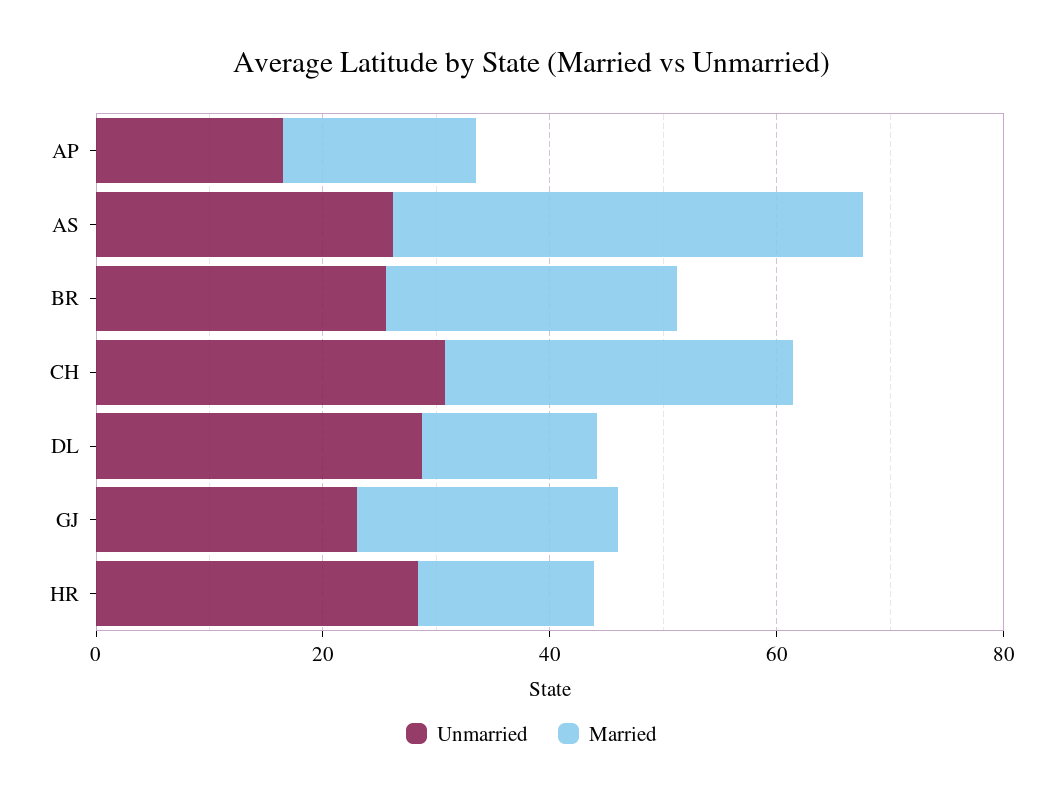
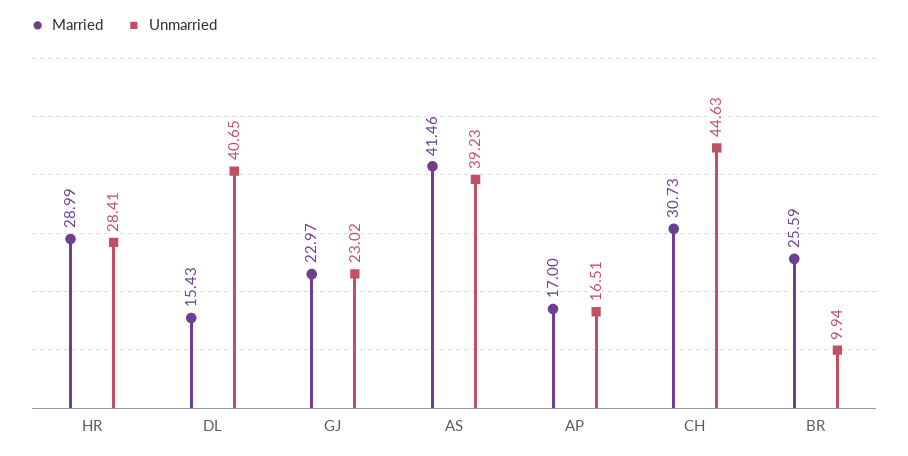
  {
    "Unmarried": {
      "AP": 16.51,
-     "AS": 25,
+     "AS": 39.23,
-     "BR": 25,
+     "BR": 9.94,
-     "CH": 30,
+     "CH": 44.63,
-     "DL": 30,
+     "DL": 40.65,
      "GJ": 23.02,
      "HR": 28.41
    },
    "Married": {
      "AP": 17,
      "AS": 41.46,
      "BR": 25.59,
      "CH": 30.73,
      "DL": 15.43,
      "GJ": 22.97,
-     "HR": 15
+     "HR": 28.99
    }
  }

